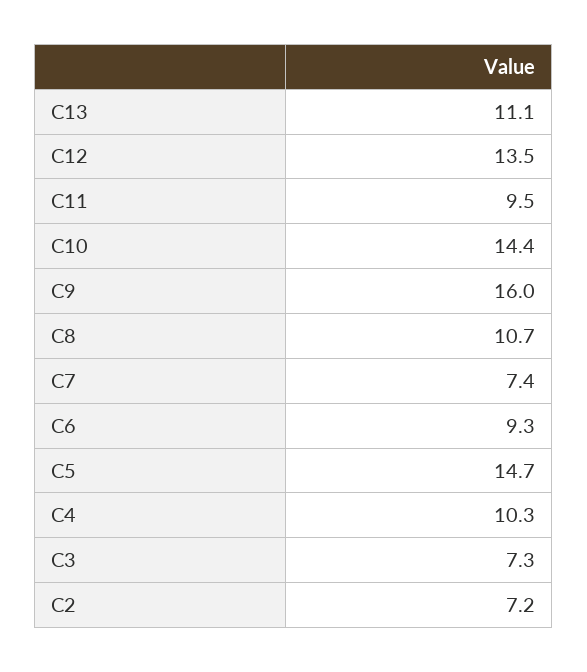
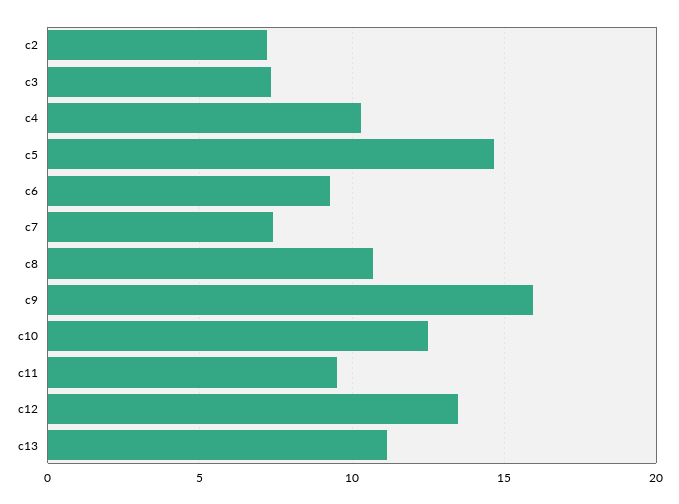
  {
    "C13": 11.1,
    "C12": 13.5,
    "C11": 9.5,
-   "C10": 14.4,
+   "C10": 12.5,
    "C9": 16,
    "C8": 10.7,
    "C7": 7.4,
    "C6": 9.3,
    "C5": 14.7,
    "C4": 10.3,
    "C3": 7.3,
    "C2": 7.2
  }

